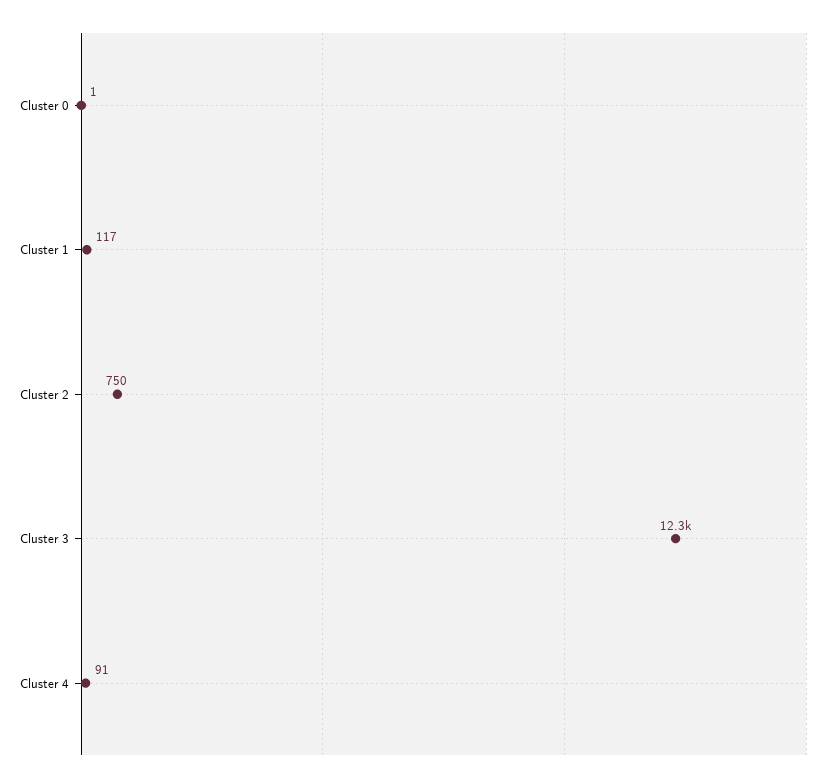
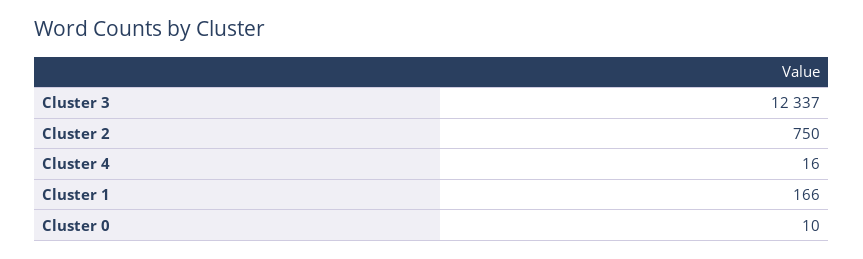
  {
-   "Cluster 0": 1,
+   "Cluster 0": 10,
-   "Cluster 1": 117,
+   "Cluster 1": 166,
    "Cluster 2": 750,
    "Cluster 3": 12337,
-   "Cluster 4": 91
+   "Cluster 4": 16
  }

